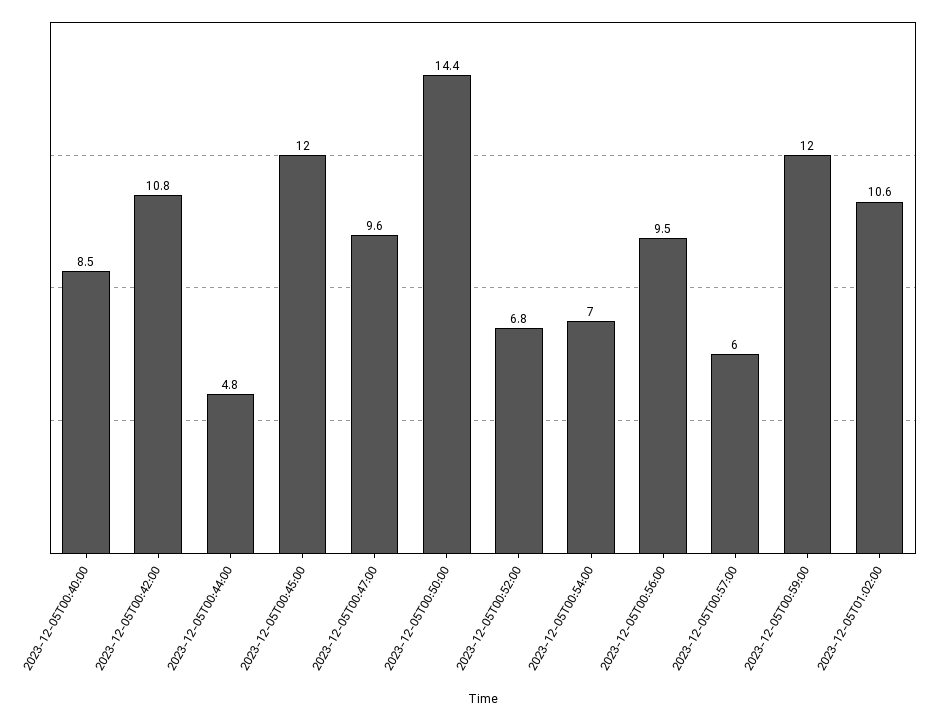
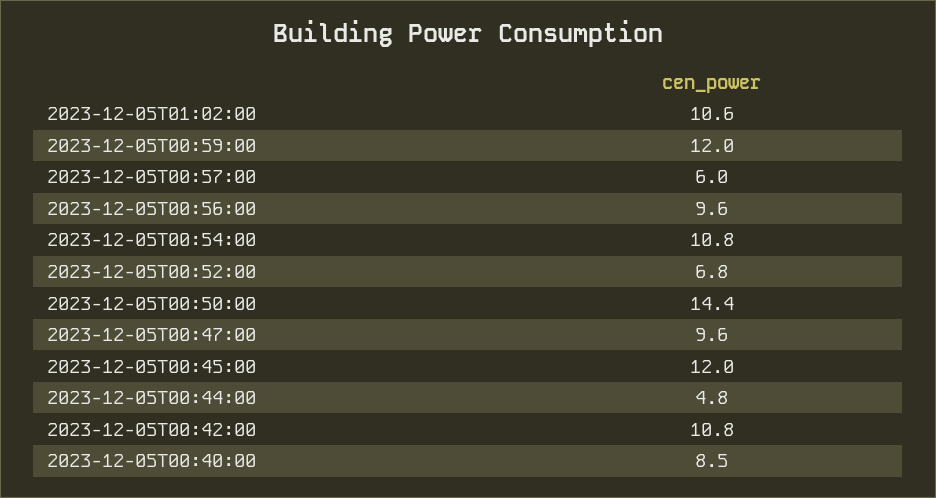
  {
    "2023-12-05T00:40:00": 8.5,
    "2023-12-05T00:42:00": 10.8,
    "2023-12-05T00:44:00": 4.8,
    "2023-12-05T00:45:00": 12,
    "2023-12-05T00:47:00": 9.6,
    "2023-12-05T00:50:00": 14.4,
    "2023-12-05T00:52:00": 6.8,
-   "2023-12-05T00:54:00": 7,
+   "2023-12-05T00:54:00": 10.8,
-   "2023-12-05T00:56:00": 9.5,
+   "2023-12-05T00:56:00": 9.6,
    "2023-12-05T00:57:00": 6,
    "2023-12-05T00:59:00": 12,
    "2023-12-05T01:02:00": 10.6
  }

